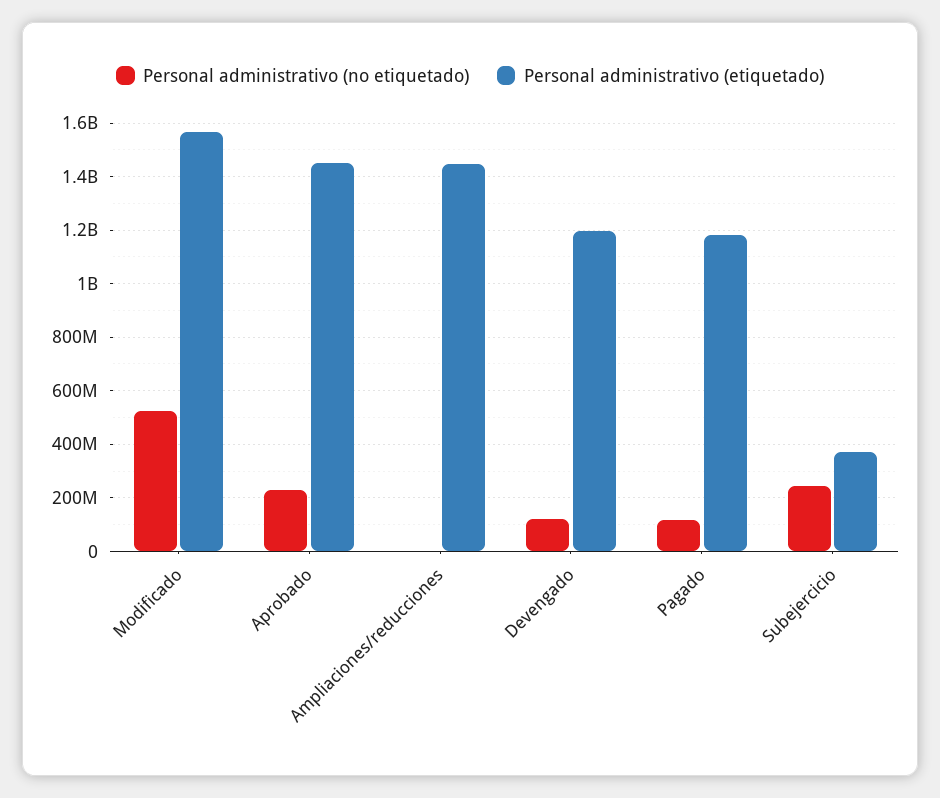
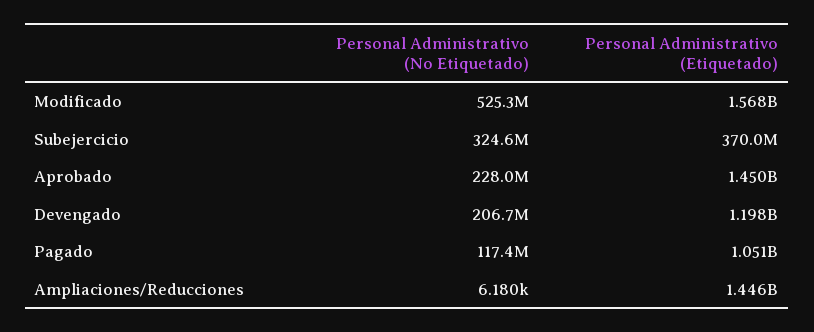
  {
    "Personal administrativo (no etiquetado)": {
      "Modificado": 525300000,
      "Aprobado": 228000000,
      "Ampliaciones/reducciones": 6180,
-     "Devengado": 125000000,
+     "Devengado": 206700000,
      "Pagado": 117400000,
-     "Subejercicio": 250000000
+     "Subejercicio": 324600000
    },
    "Personal administrativo (etiquetado)": {
      "Modificado": 1568000000,
      "Aprobado": 1450000000,
      "Ampliaciones/reducciones": 1446000000,
      "Devengado": 1198000000,
-     "Pagado": 1175000000,
+     "Pagado": 1051000000,
      "Subejercicio": 370000000
    }
  }

